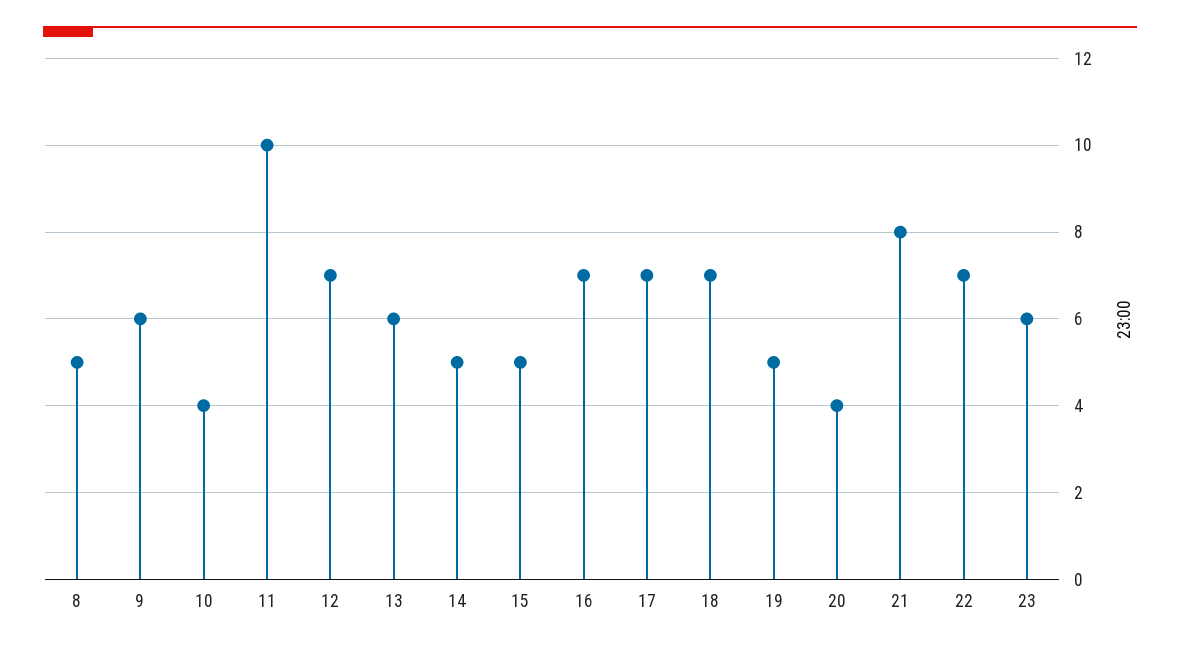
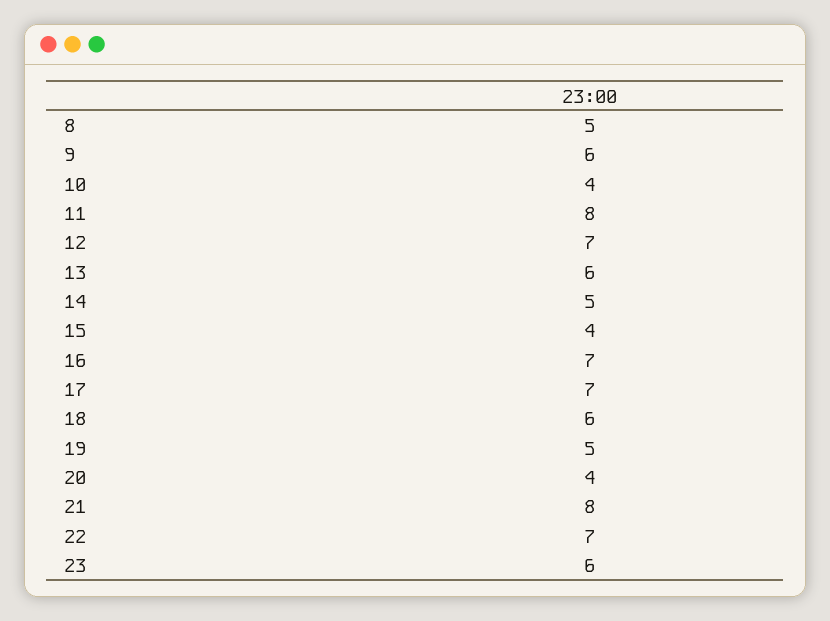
  {
    "8": 5,
    "9": 6,
    "10": 4,
-   "11": 10,
+   "11": 8,
    "12": 7,
    "13": 6,
    "14": 5,
-   "15": 5,
+   "15": 4,
    "16": 7,
    "17": 7,
-   "18": 7,
+   "18": 6,
    "19": 5,
    "20": 4,
    "21": 8,
    "22": 7,
    "23": 6
  }

